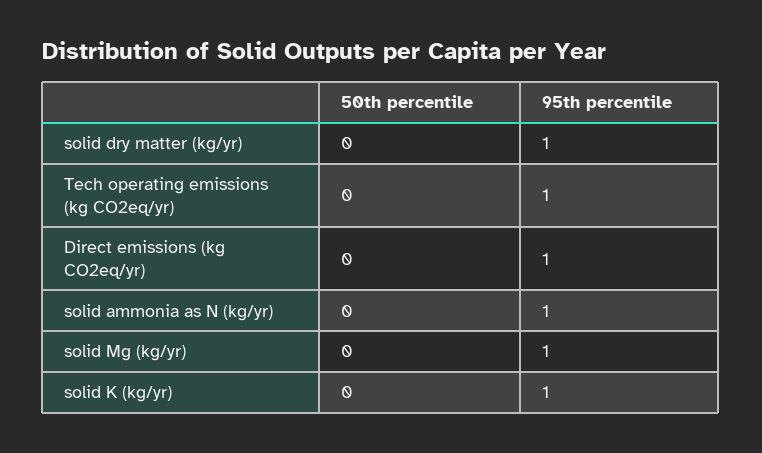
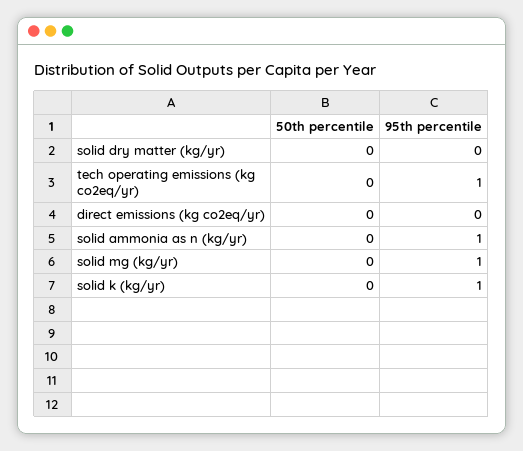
  {
    "50th percentile": {
      "solid dry matter (kg/yr)": 0,
      "Tech operating emissions (kg CO2eq/yr)": 0,
      "Direct emissions (kg CO2eq/yr)": 0,
      "solid ammonia as N (kg/yr)": 0,
      "solid Mg (kg/yr)": 0,
      "solid K (kg/yr)": 0
    },
    "95th percentile": {
-     "solid dry matter (kg/yr)": 1,
+     "solid dry matter (kg/yr)": 0,
      "Tech operating emissions (kg CO2eq/yr)": 1,
-     "Direct emissions (kg CO2eq/yr)": 1,
+     "Direct emissions (kg CO2eq/yr)": 0,
      "solid ammonia as N (kg/yr)": 1,
      "solid Mg (kg/yr)": 1,
      "solid K (kg/yr)": 1
    }
  }

